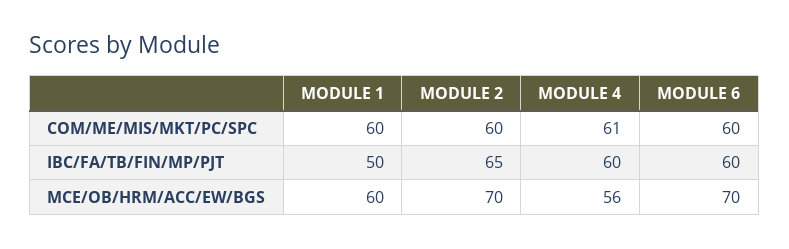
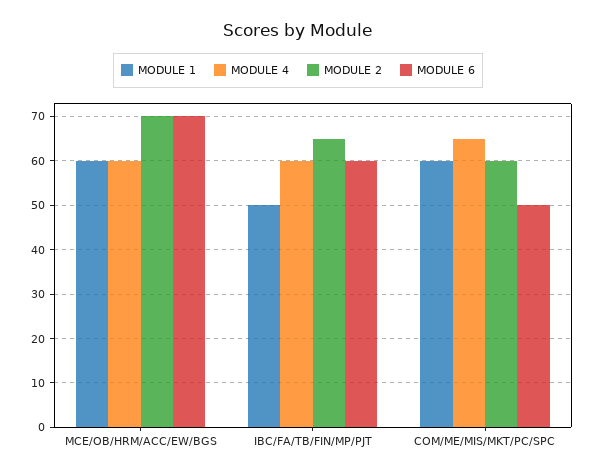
  {
    "MODULE 1": {
      "COM/ME/MIS/MKT/PC/SPC": 60,
      "IBC/FA/TB/FIN/MP/PJT": 50,
      "MCE/OB/HRM/ACC/EW/BGS": 60
    },
    "MODULE 2": {
      "COM/ME/MIS/MKT/PC/SPC": 60,
      "IBC/FA/TB/FIN/MP/PJT": 65,
      "MCE/OB/HRM/ACC/EW/BGS": 70
    },
    "MODULE 4": {
-     "COM/ME/MIS/MKT/PC/SPC": 61,
+     "COM/ME/MIS/MKT/PC/SPC": 65,
      "IBC/FA/TB/FIN/MP/PJT": 60,
-     "MCE/OB/HRM/ACC/EW/BGS": 56
+     "MCE/OB/HRM/ACC/EW/BGS": 60
    },
    "MODULE 6": {
-     "COM/ME/MIS/MKT/PC/SPC": 60,
+     "COM/ME/MIS/MKT/PC/SPC": 50,
      "IBC/FA/TB/FIN/MP/PJT": 60,
      "MCE/OB/HRM/ACC/EW/BGS": 70
    }
  }

